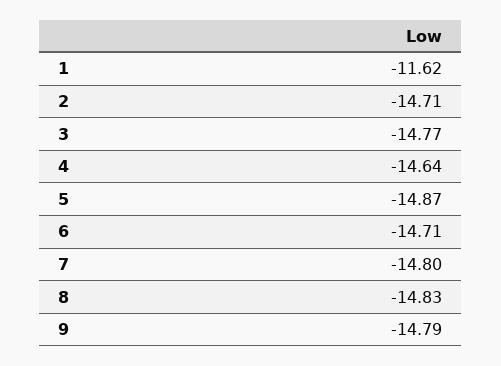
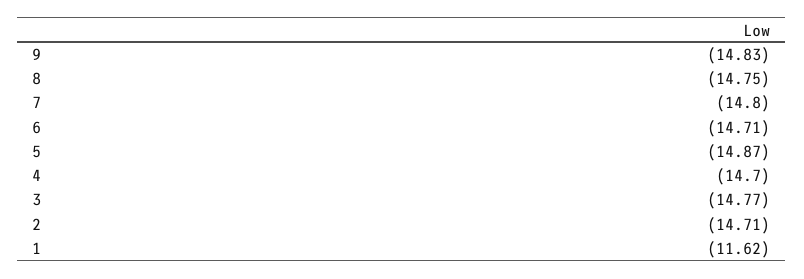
  {
    "1": -11.62,
    "2": -14.71,
    "3": -14.77,
-   "4": -14.64,
+   "4": -14.7,
    "5": -14.87,
    "6": -14.71,
    "7": -14.8,
-   "8": -14.83,
+   "8": -14.75,
-   "9": -14.79
+   "9": -14.83
  }

